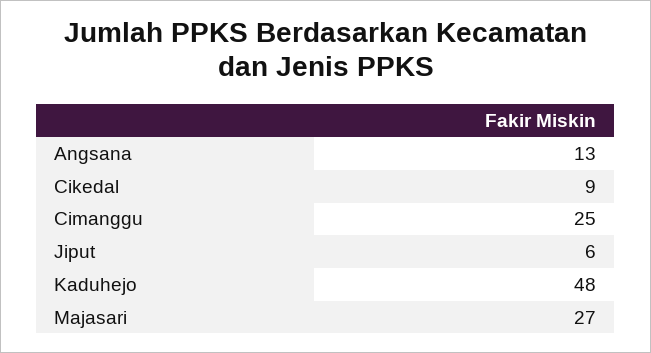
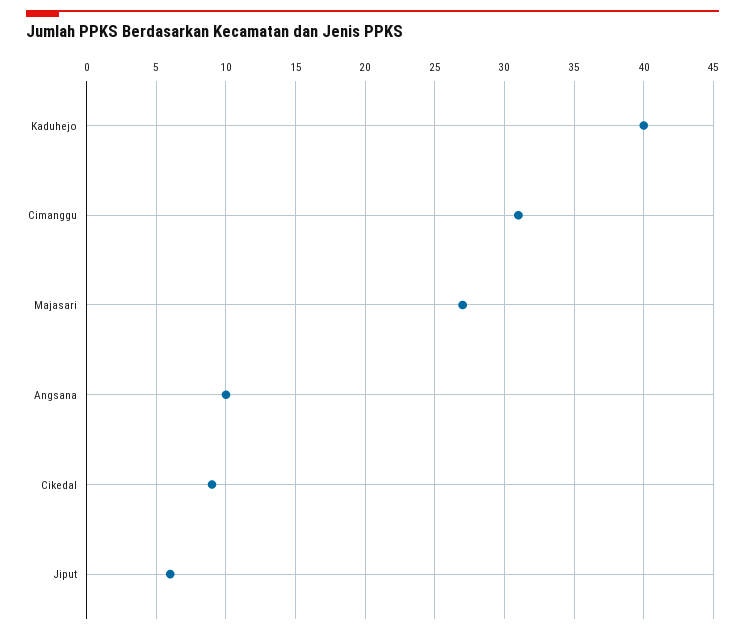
  {
-   "Angsana": 13,
+   "Angsana": 10,
    "Cikedal": 9,
-   "Cimanggu": 25,
+   "Cimanggu": 31,
    "Jiput": 6,
-   "Kaduhejo": 48,
+   "Kaduhejo": 40,
    "Majasari": 27
  }

